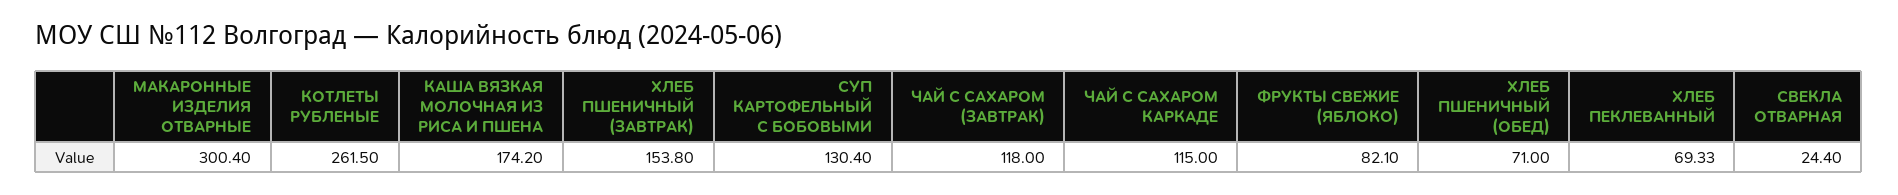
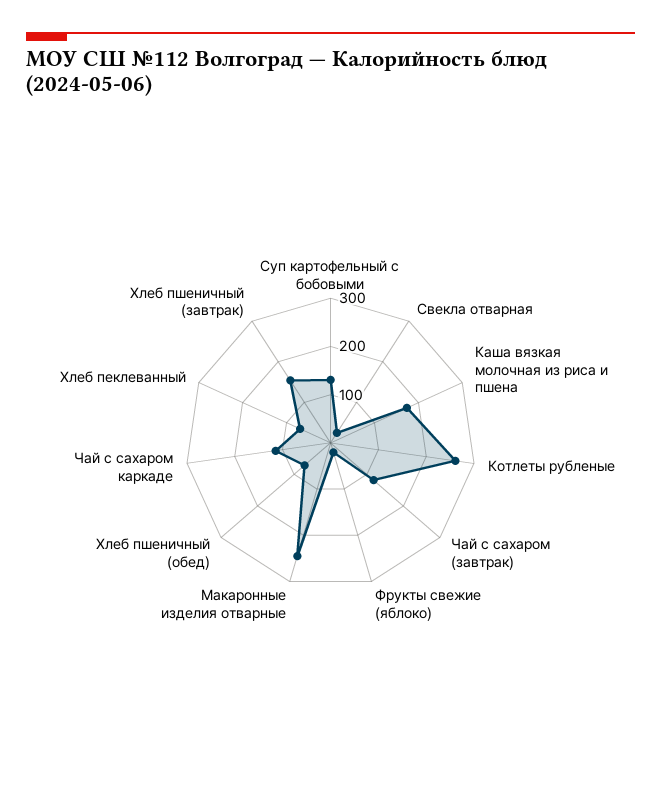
  {
-   "МАКАРОННЫЕ ИЗДЕЛИЯ ОТВАРНЫЕ": 300.4,
+   "МАКАРОННЫЕ ИЗДЕЛИЯ ОТВАРНЫЕ": 240,
    "КОТЛЕТЫ РУБЛЕНЫЕ": 261.5,
    "КАША ВЯЗКАЯ МОЛОЧНАЯ ИЗ РИСА И ПШЕНА": 174.2,
    "ХЛЕБ ПШЕНИЧНЫЙ (ЗАВТРАК)": 153.8,
    "СУП КАРТОФЕЛЬНЫЙ С БОБОВЫМИ": 130.4,
    "ЧАЙ С САХАРОМ (ЗАВТРАК)": 118,
    "ЧАЙ С САХАРОМ КАРКАДЕ": 115,
-   "ФРУКТЫ СВЕЖИЕ (ЯБЛОКО)": 82.1,
+   "ФРУКТЫ СВЕЖИЕ (ЯБЛОКО)": 20,
    "ХЛЕБ ПШЕНИЧНЫЙ (ОБЕД)": 71,
    "ХЛЕБ ПЕКЛЕВАННЫЙ": 69.33,
    "СВЕКЛА ОТВАРНАЯ": 24.4
  }

